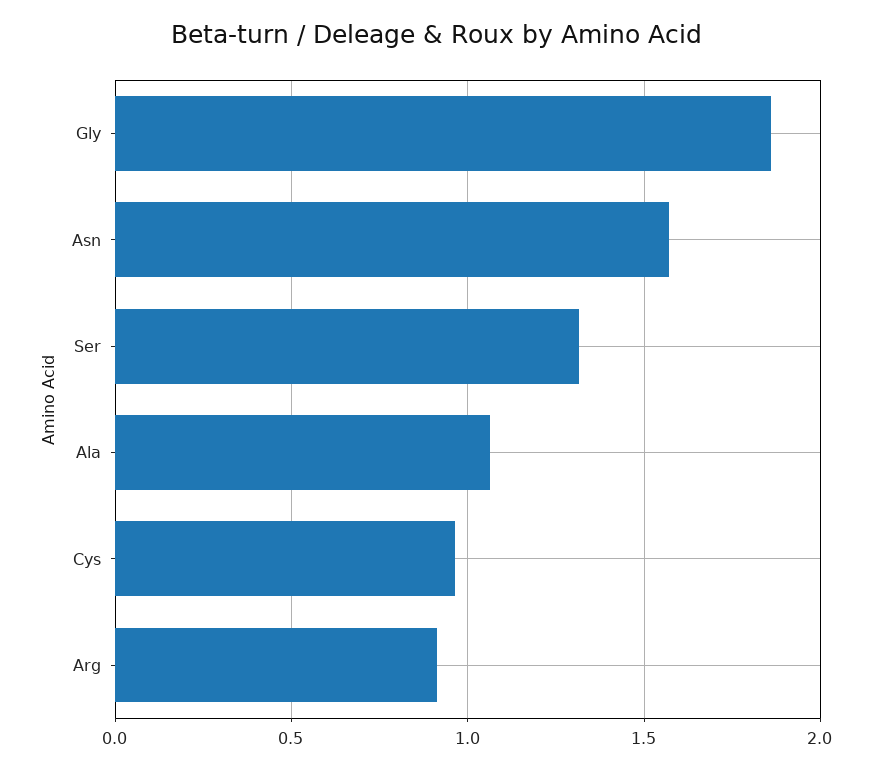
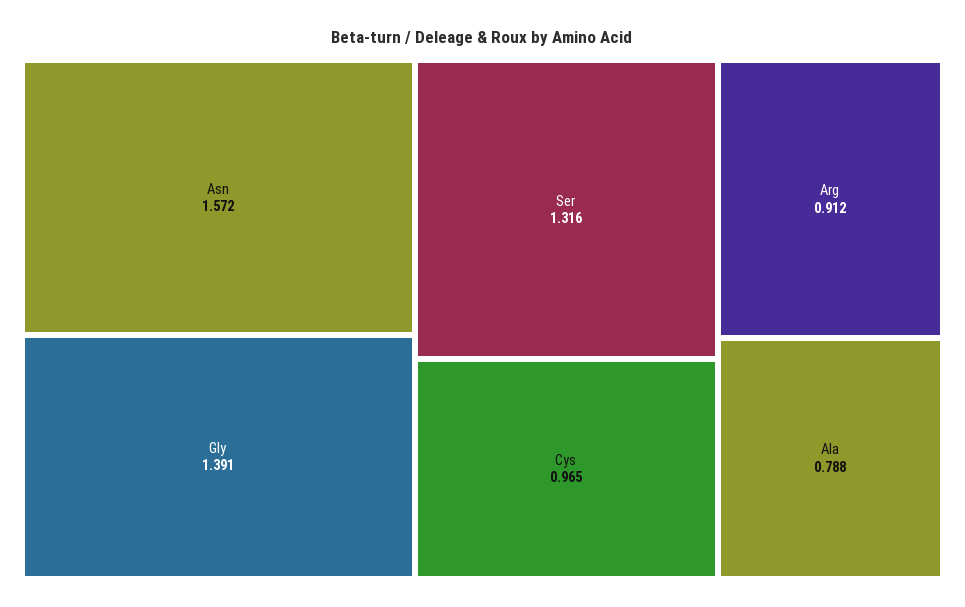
  {
-   "Gly": 1.85,
+   "Gly": 1.391,
    "Asn": 1.572,
    "Ser": 1.316,
-   "Ala": 1.05,
+   "Ala": 0.788,
    "Cys": 0.965,
    "Arg": 0.912
  }

